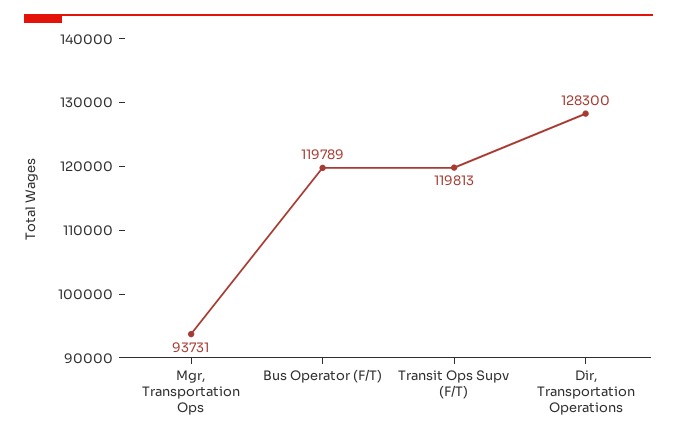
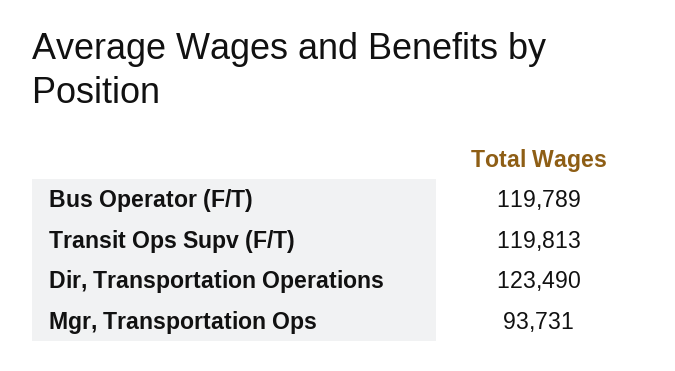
  {
    "Mgr, Transportation Ops": 93731,
    "Bus Operator (F/T)": 119789,
    "Transit Ops Supv (F/T)": 119813,
-   "Dir, Transportation Operations": 128300
+   "Dir, Transportation Operations": 123490
  }

